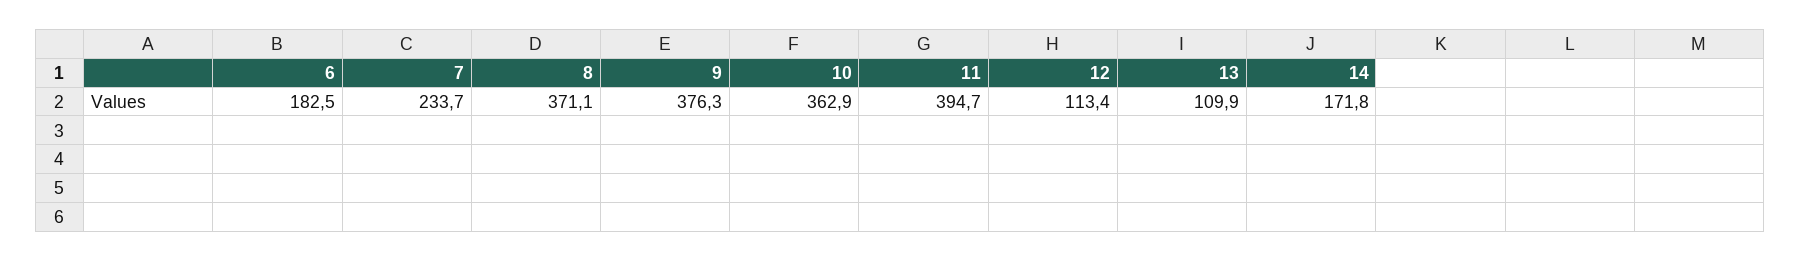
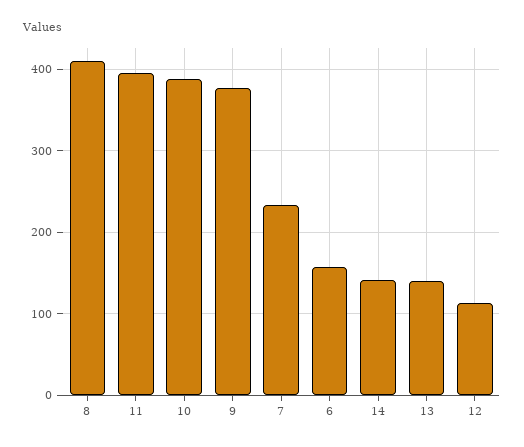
  {
-   "6": 182.5,
+   "6": 160,
    "7": 233.7,
-   "8": 371.1,
+   "8": 410,
    "9": 376.3,
-   "10": 362.9,
+   "10": 390,
    "11": 394.7,
    "12": 113.4,
-   "13": 109.9,
+   "13": 140,
-   "14": 171.8
+   "14": 140
  }

